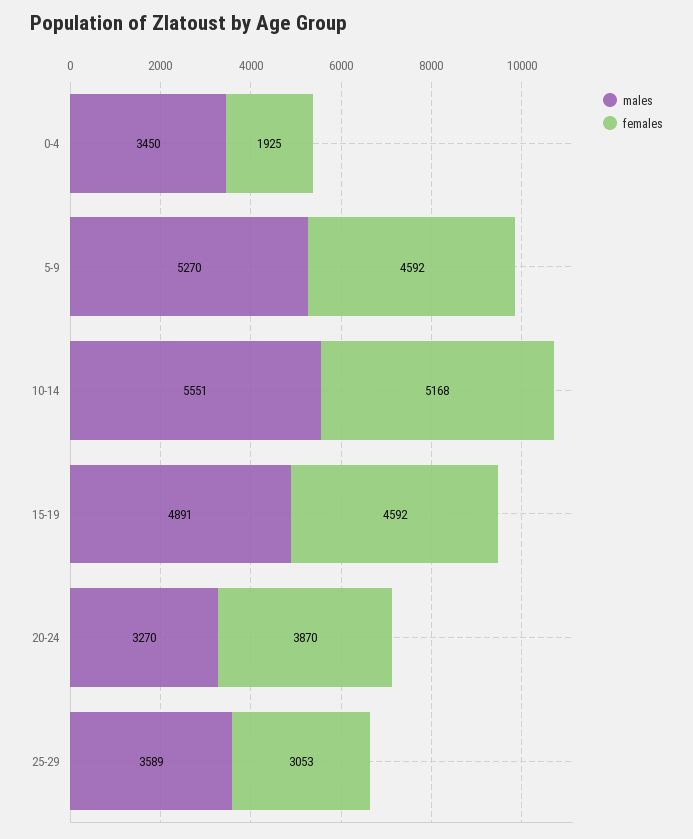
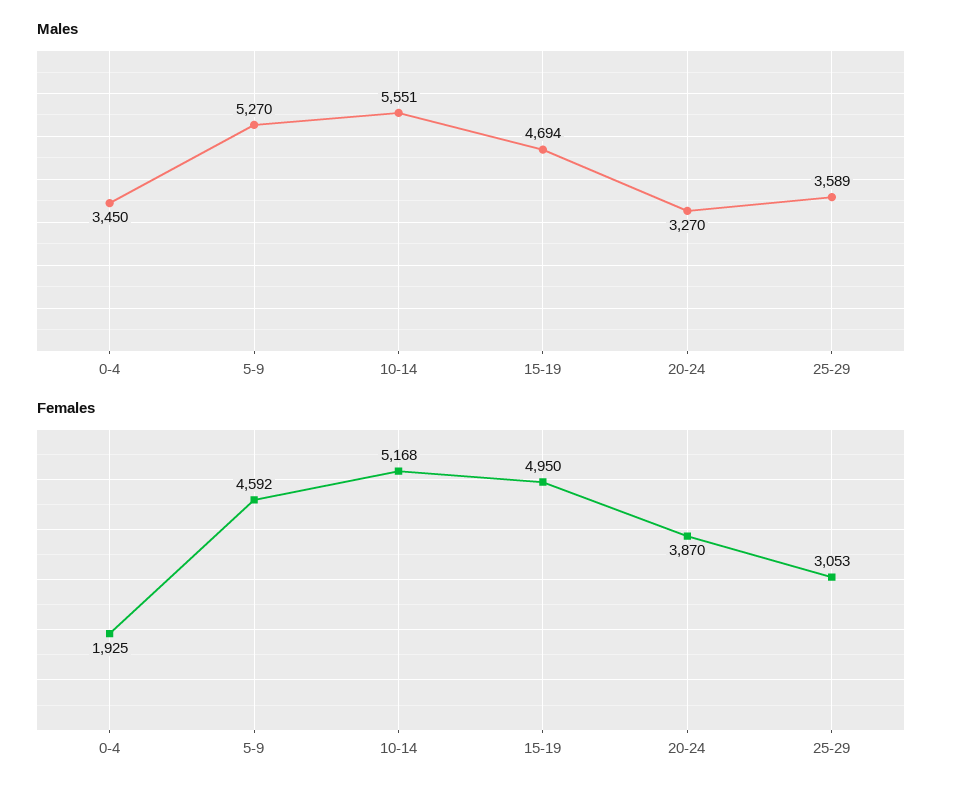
  {
    "males": {
      "0-4": 3450,
      "5-9": 5270,
      "10-14": 5551,
-     "15-19": 4891,
+     "15-19": 4694,
      "20-24": 3270,
      "25-29": 3589
    },
    "females": {
      "0-4": 1925,
      "5-9": 4592,
      "10-14": 5168,
-     "15-19": 4592,
+     "15-19": 4950,
      "20-24": 3870,
      "25-29": 3053
    }
  }

